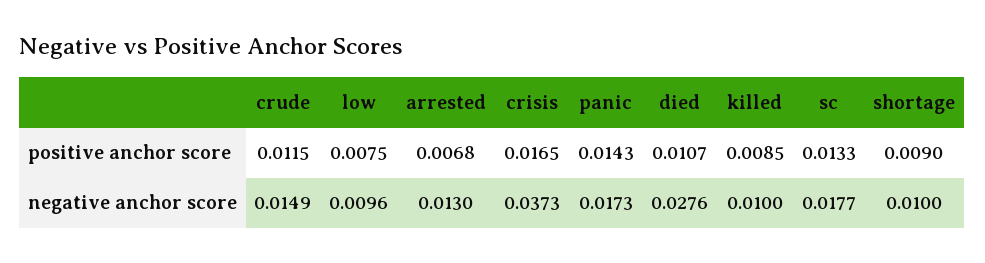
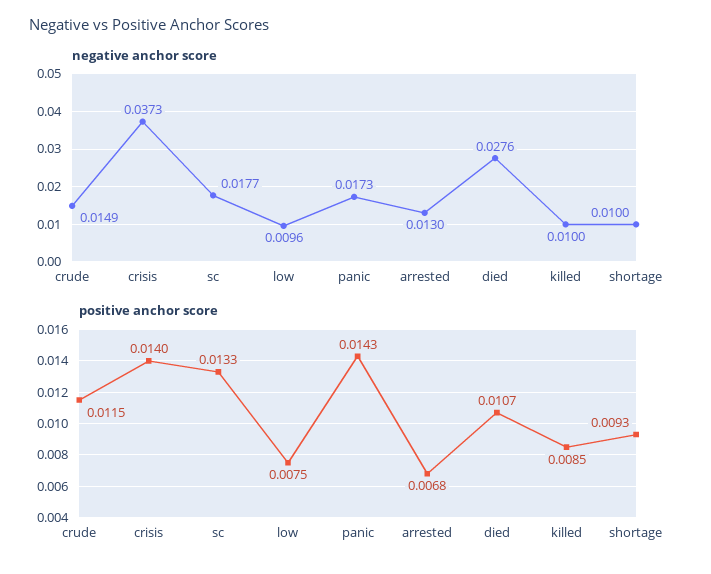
  {
    "positive anchor score": {
      "crude": 0.0115,
      "low": 0.0075,
      "arrested": 0.0068,
-     "crisis": 0.0165,
+     "crisis": 0.014,
      "panic": 0.0143,
      "died": 0.0107,
      "killed": 0.0085,
      "sc": 0.0133,
-     "shortage": 0.009
+     "shortage": 0.0093
    },
    "negative anchor score": {
      "crude": 0.0149,
      "low": 0.0096,
      "arrested": 0.013,
      "crisis": 0.0373,
      "panic": 0.0173,
      "died": 0.0276,
      "killed": 0.01,
      "sc": 0.0177,
      "shortage": 0.01
    }
  }

